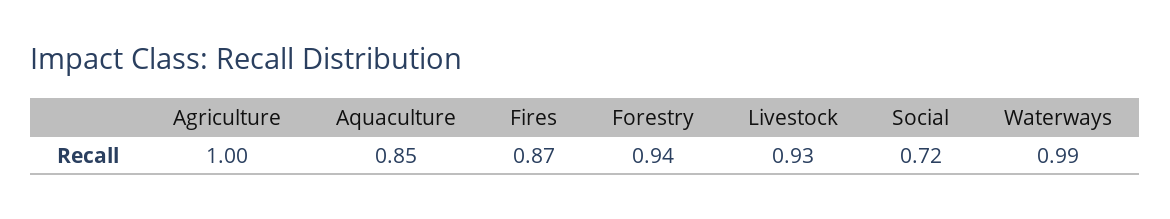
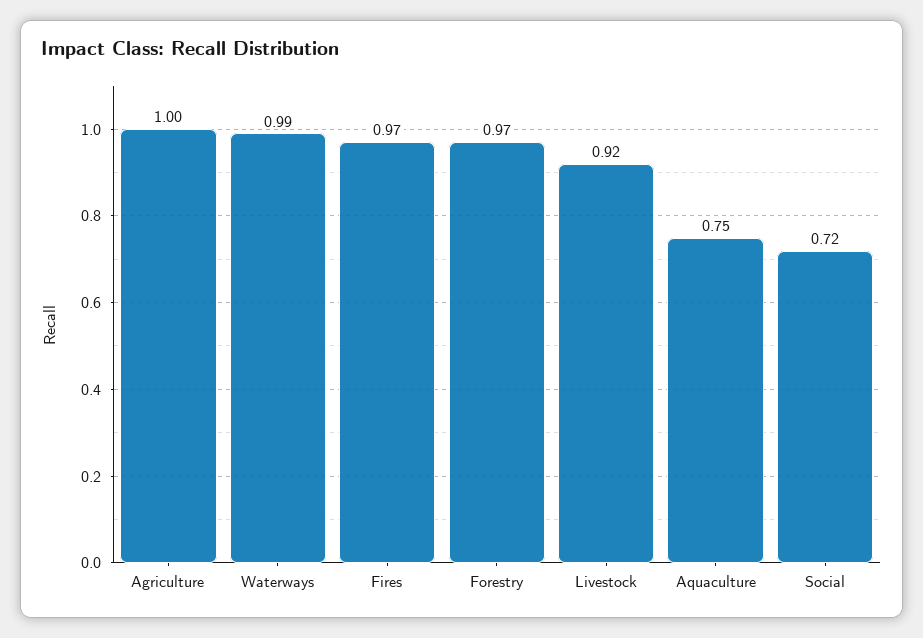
  {
    "Agriculture": 1,
-   "Aquaculture": 0.85,
+   "Aquaculture": 0.75,
-   "Fires": 0.87,
+   "Fires": 0.97,
-   "Forestry": 0.94,
+   "Forestry": 0.97,
-   "Livestock": 0.93,
+   "Livestock": 0.92,
    "Social": 0.72,
    "Waterways": 0.99
  }

